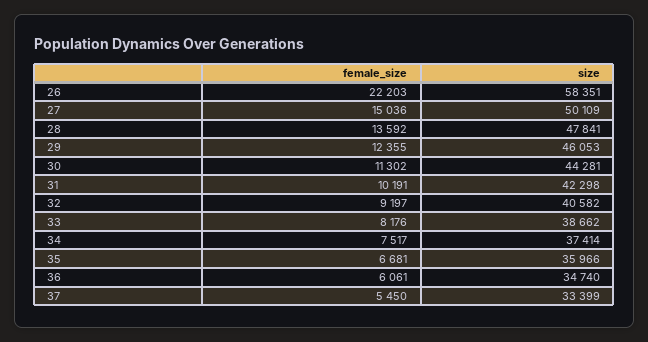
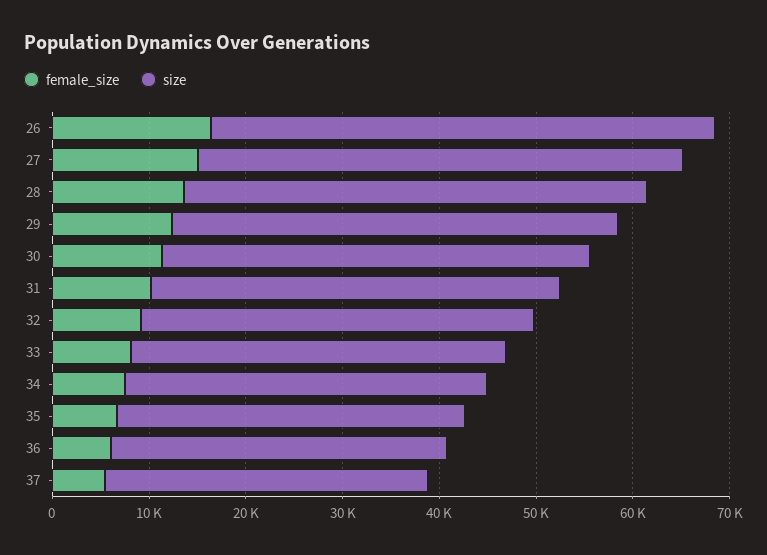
  {
    "female_size": {
-     "26": 22203,
+     "26": 16000,
      "27": 15036,
      "28": 13592,
      "29": 12355,
      "30": 11302,
      "31": 10191,
      "32": 9197,
      "33": 8176,
      "34": 7517,
      "35": 6681,
      "36": 6061,
      "37": 5450
    },
    "size": {
-     "26": 58351,
+     "26": 52000,
      "27": 50109,
      "28": 47841,
      "29": 46053,
      "30": 44281,
      "31": 42298,
      "32": 40582,
      "33": 38662,
      "34": 37414,
      "35": 35966,
      "36": 34740,
      "37": 33399
    }
  }

